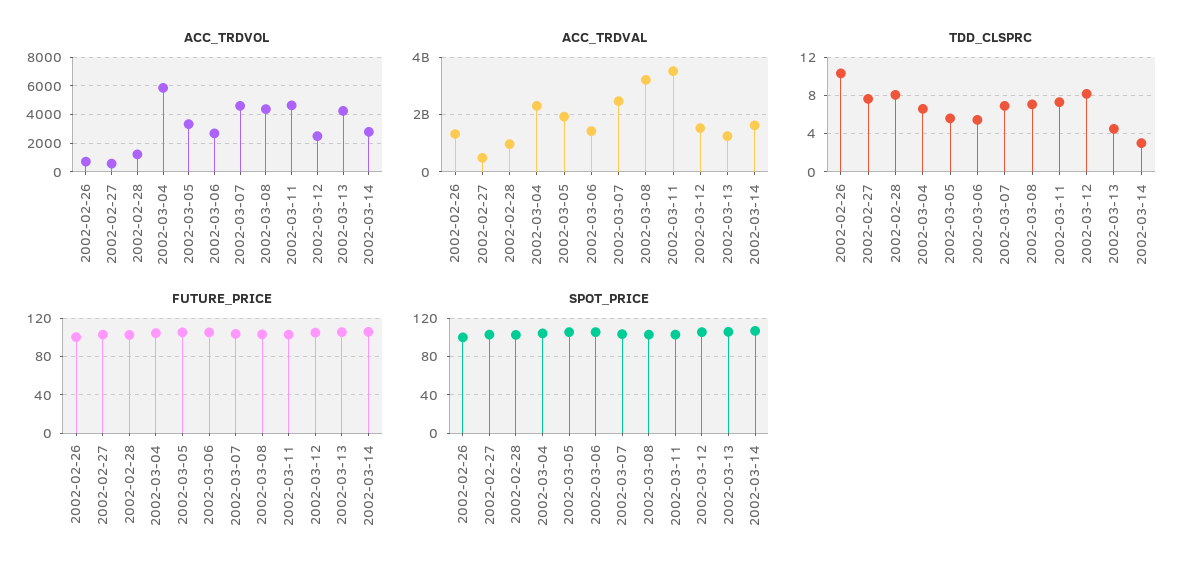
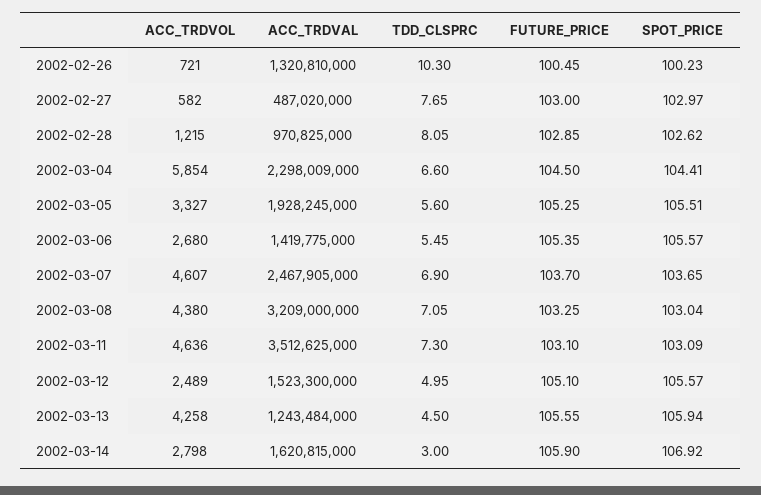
  {
    "ACC_TRDVOL": {
      "2002-02-26": 721,
      "2002-02-27": 582,
      "2002-02-28": 1215,
      "2002-03-04": 5854,
      "2002-03-05": 3327,
      "2002-03-06": 2680,
      "2002-03-07": 4607,
      "2002-03-08": 4380,
      "2002-03-11": 4636,
      "2002-03-12": 2489,
      "2002-03-13": 4258,
      "2002-03-14": 2798
    },
    "ACC_TRDVAL": {
      "2002-02-26": 1320810000,
      "2002-02-27": 487020000,
      "2002-02-28": 970825000,
      "2002-03-04": 2298009000,
      "2002-03-05": 1928245000,
      "2002-03-06": 1419775000,
      "2002-03-07": 2467905000,
      "2002-03-08": 3209000000,
      "2002-03-11": 3512625000,
      "2002-03-12": 1523300000,
      "2002-03-13": 1243484000,
      "2002-03-14": 1620815000
    },
    "TDD_CLSPRC": {
      "2002-02-26": 10.3,
      "2002-02-27": 7.65,
      "2002-02-28": 8.05,
      "2002-03-04": 6.6,
      "2002-03-05": 5.6,
      "2002-03-06": 5.45,
      "2002-03-07": 6.9,
      "2002-03-08": 7.05,
      "2002-03-11": 7.3,
-     "2002-03-12": 8,
+     "2002-03-12": 4.95,
      "2002-03-13": 4.5,
      "2002-03-14": 3
    },
    "FUTURE_PRICE": {
      "2002-02-26": 100.45,
      "2002-02-27": 103,
      "2002-02-28": 102.85,
      "2002-03-04": 104.5,
      "2002-03-05": 105.25,
      "2002-03-06": 105.35,
      "2002-03-07": 103.7,
      "2002-03-08": 103.25,
      "2002-03-11": 103.1,
      "2002-03-12": 105.1,
      "2002-03-13": 105.55,
      "2002-03-14": 105.9
    },
    "SPOT_PRICE": {
      "2002-02-26": 100.23,
      "2002-02-27": 102.97,
      "2002-02-28": 102.62,
      "2002-03-04": 104.41,
      "2002-03-05": 105.51,
      "2002-03-06": 105.57,
      "2002-03-07": 103.65,
      "2002-03-08": 103.04,
      "2002-03-11": 103.09,
      "2002-03-12": 105.57,
      "2002-03-13": 105.94,
      "2002-03-14": 106.92
    }
  }

